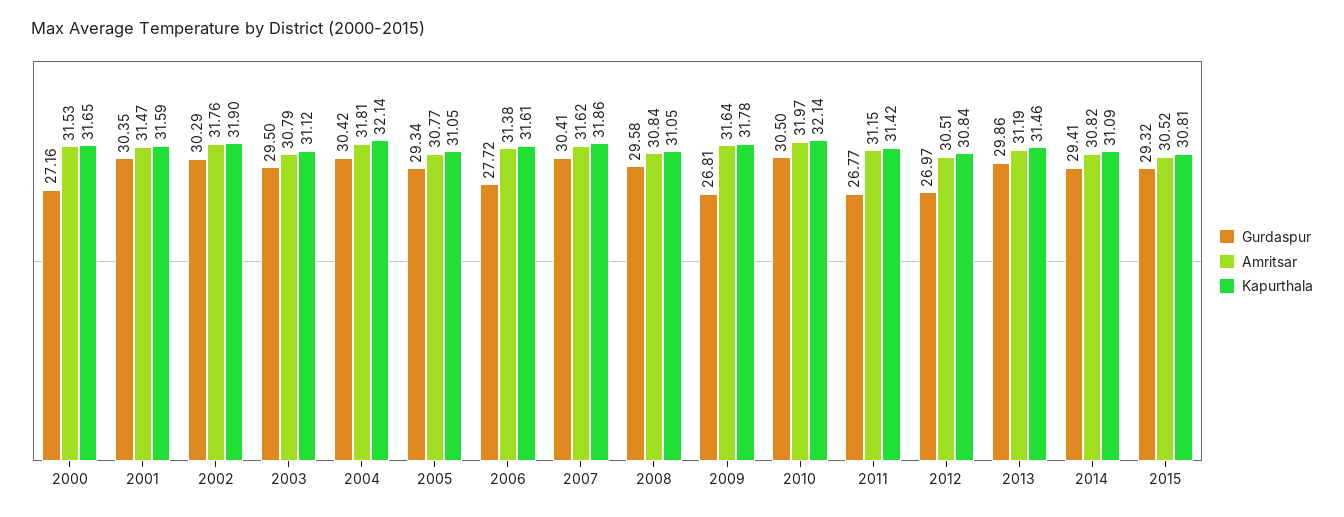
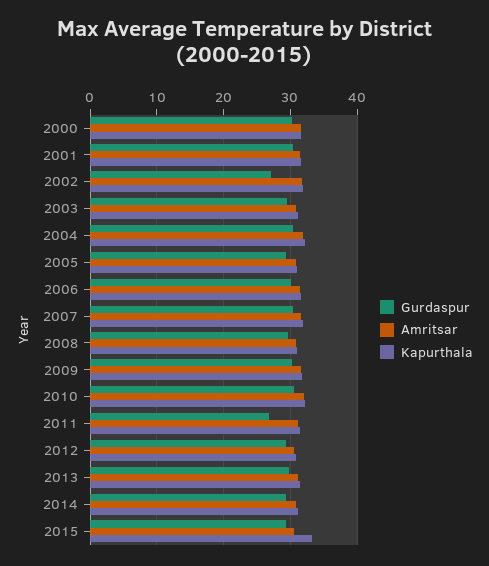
  {
    "Gurdaspur": {
-     "2000": 27.16,
+     "2000": 30,
      "2001": 30.35,
-     "2002": 30.29,
+     "2002": 27,
      "2003": 29.5,
      "2004": 30.42,
      "2005": 29.34,
-     "2006": 27.72,
+     "2006": 30,
      "2007": 30.41,
      "2008": 29.58,
-     "2009": 26.81,
+     "2009": 30,
      "2010": 30.5,
      "2011": 26.77,
-     "2012": 26.97,
+     "2012": 29,
      "2013": 29.86,
      "2014": 29.41,
      "2015": 29.32
    },
    "Amritsar": {
      "2000": 31.53,
      "2001": 31.47,
      "2002": 31.76,
      "2003": 30.79,
      "2004": 31.81,
      "2005": 30.77,
      "2006": 31.38,
      "2007": 31.62,
      "2008": 30.84,
      "2009": 31.64,
      "2010": 31.97,
      "2011": 31.15,
      "2012": 30.51,
      "2013": 31.19,
      "2014": 30.82,
      "2015": 30.52
    },
    "Kapurthala": {
      "2000": 31.65,
      "2001": 31.59,
      "2002": 31.9,
      "2003": 31.12,
      "2004": 32.14,
      "2005": 31.05,
      "2006": 31.61,
      "2007": 31.86,
      "2008": 31.05,
      "2009": 31.78,
      "2010": 32.14,
      "2011": 31.42,
      "2012": 30.84,
      "2013": 31.46,
      "2014": 31.09,
-     "2015": 30.81
+     "2015": 33
    }
  }

